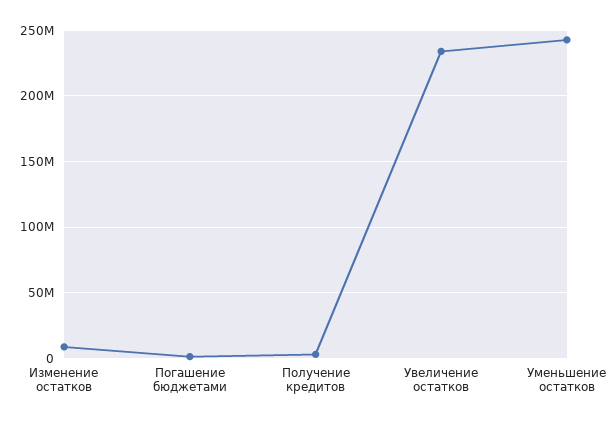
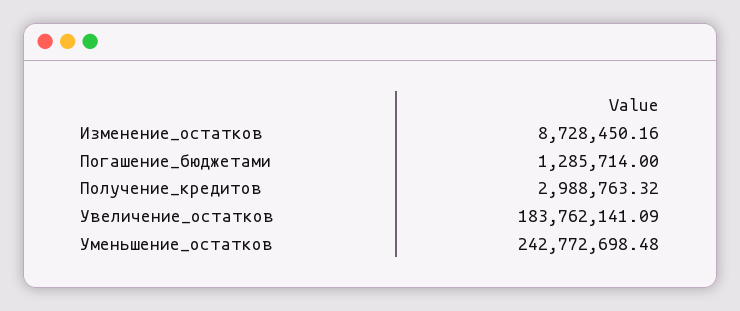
  {
    "Изменение остатков": 8728450.16,
    "Погашение бюджетами": 1285714,
    "Получение кредитов": 2988763.32,
-   "Увеличение остатков": 235000000,
+   "Увеличение остатков": 183762141.09,
    "Уменьшение остатков": 242772698.48
  }

